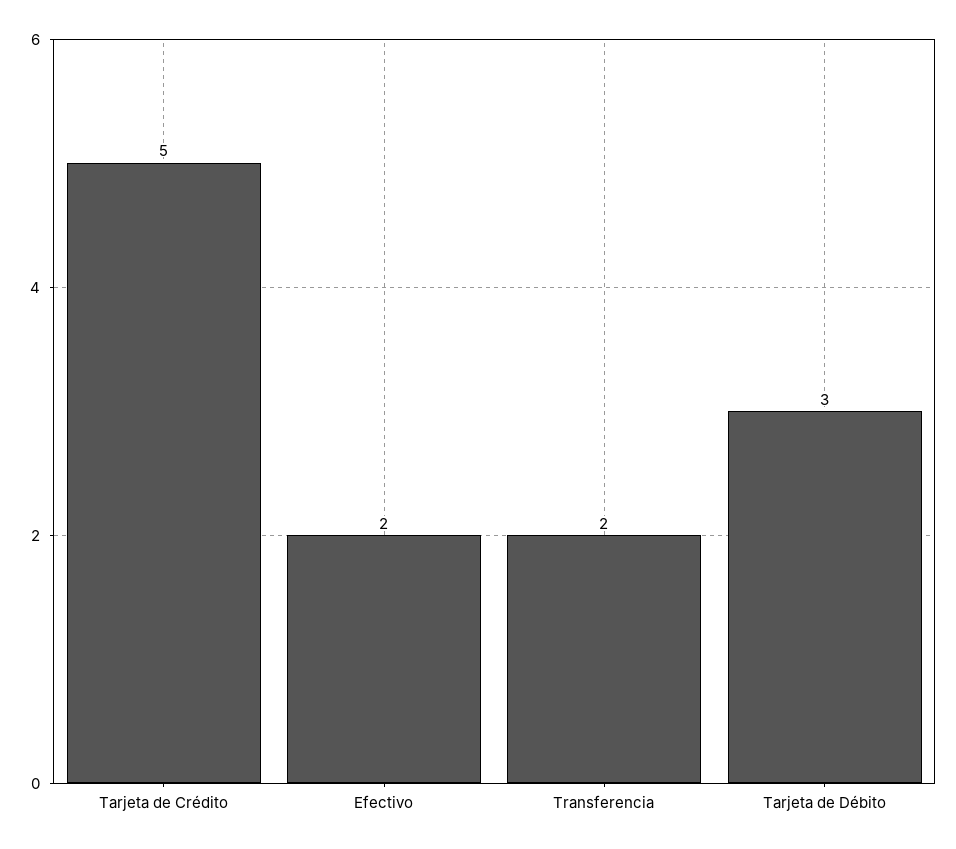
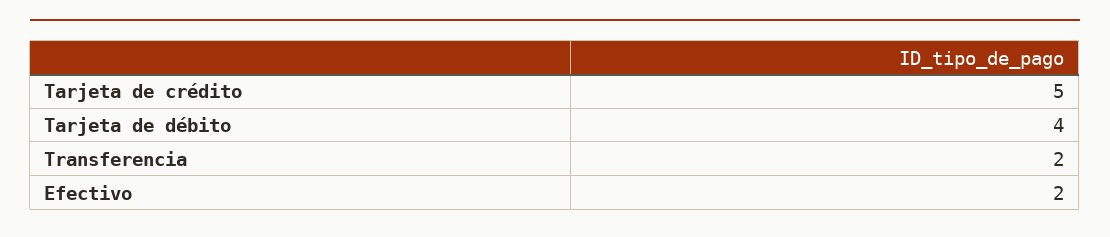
  {
    "Tarjeta de Crédito": 5,
    "Efectivo": 2,
    "Transferencia": 2,
-   "Tarjeta de Débito": 3
+   "Tarjeta de Débito": 4
  }

